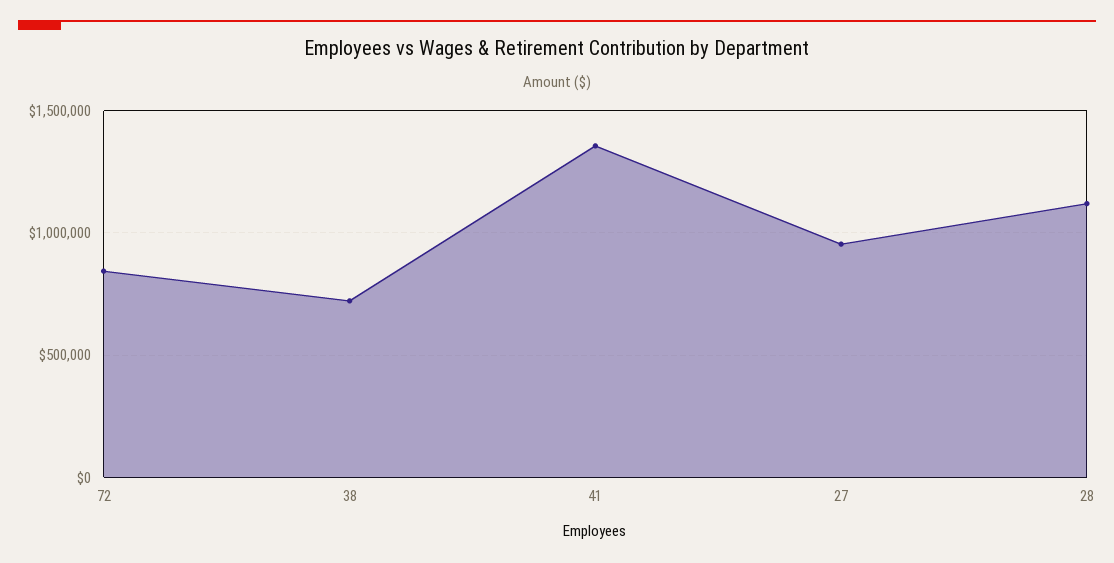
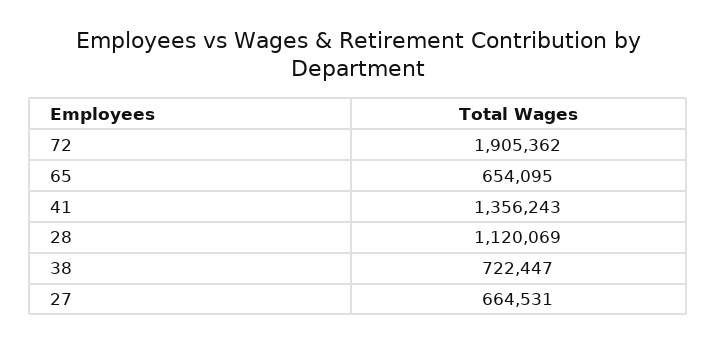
  {
-   "72": 850000,
+   "72": 1905362,
    "38": 722447,
    "41": 1356243,
-   "27": 950000,
+   "27": 664531,
-   "28": 1120069
+   "28": 1120069,
+   "65": 654095
  }

